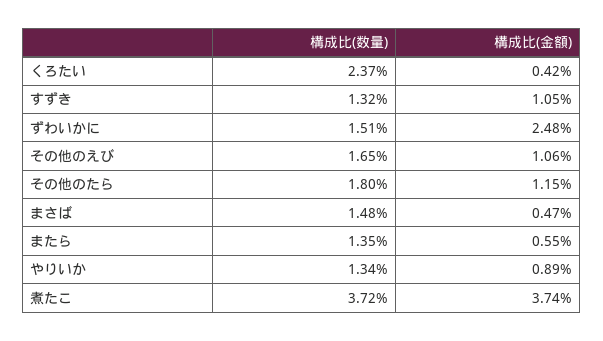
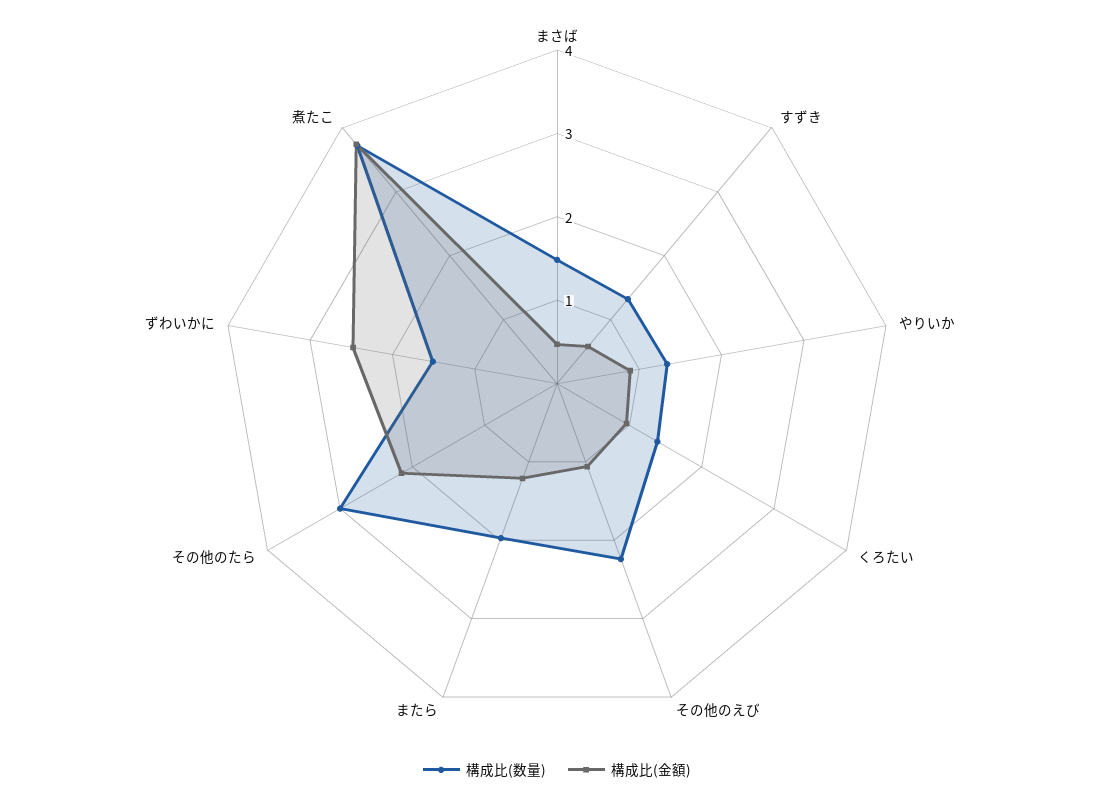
  {
    "構成比(数量)": {
-     "くろたい": 2.37,
+     "くろたい": 1.4,
      "すずき": 1.32,
      "ずわいかに": 1.51,
-     "その他のえび": 1.65,
+     "その他のえび": 2.2,
-     "その他のたら": 1.8,
+     "その他のたら": 3,
      "まさば": 1.48,
-     "またら": 1.35,
+     "またら": 2,
      "やりいか": 1.34,
      "煮たこ": 3.72
    },
    "構成比(金額)": {
-     "くろたい": 0.42,
+     "くろたい": 1,
-     "すずき": 1.05,
+     "すずき": 0.6,
      "ずわいかに": 2.48,
      "その他のえび": 1.06,
-     "その他のたら": 1.15,
+     "その他のたら": 2.2,
      "まさば": 0.47,
-     "またら": 0.55,
+     "またら": 1.2,
      "やりいか": 0.89,
      "煮たこ": 3.74
    }
  }

